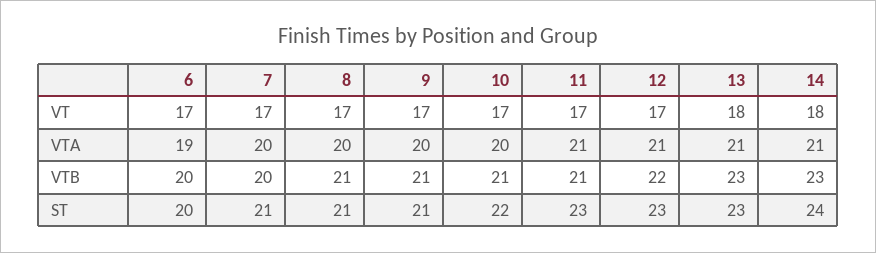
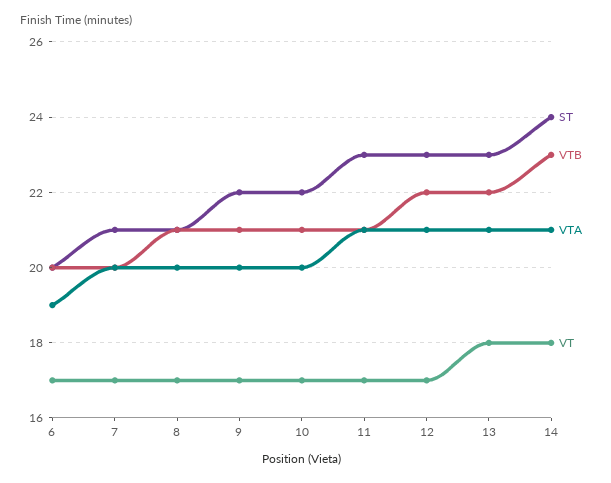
  {
    "VT": {
      "6": 17,
      "7": 17,
      "8": 17,
      "9": 17,
      "10": 17,
      "11": 17,
      "12": 17,
      "13": 18,
      "14": 18
    },
    "VTA": {
      "6": 19,
      "7": 20,
      "8": 20,
      "9": 20,
      "10": 20,
      "11": 21,
      "12": 21,
      "13": 21,
      "14": 21
    },
    "VTB": {
      "6": 20,
      "7": 20,
      "8": 21,
      "9": 21,
      "10": 21,
      "11": 21,
      "12": 22,
-     "13": 23,
+     "13": 22,
      "14": 23
    },
    "ST": {
      "6": 20,
      "7": 21,
      "8": 21,
-     "9": 21,
+     "9": 22,
      "10": 22,
      "11": 23,
      "12": 23,
      "13": 23,
      "14": 24
    }
  }

